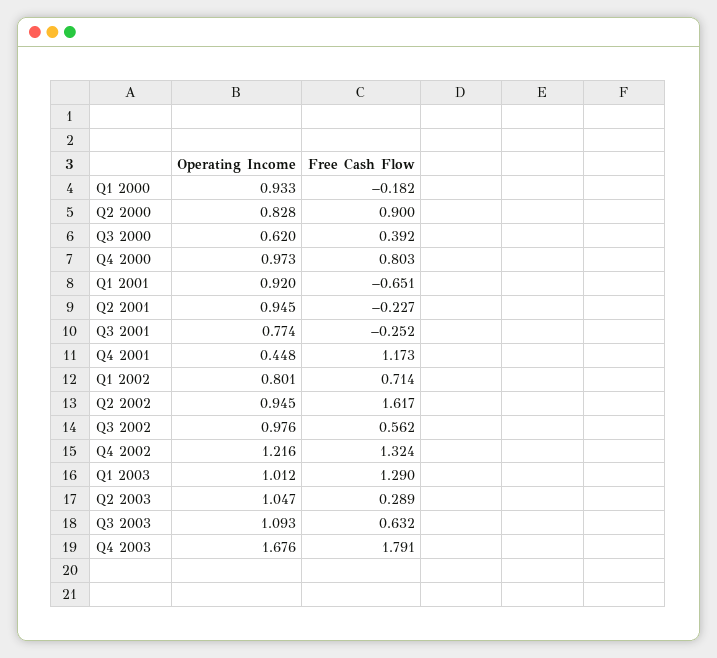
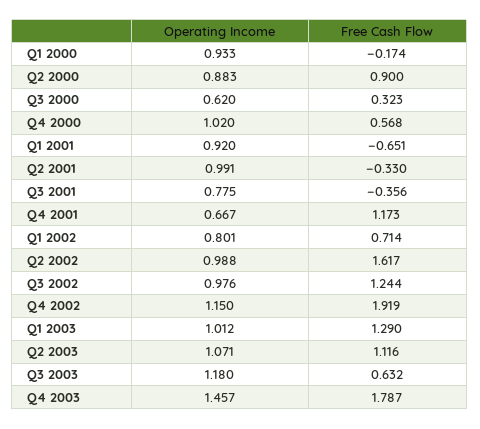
  {
    "Operating Income": {
      "Q1 2000": 0.933,
-     "Q2 2000": 0.828,
+     "Q2 2000": 0.883,
      "Q3 2000": 0.62,
-     "Q4 2000": 0.973,
+     "Q4 2000": 1.02,
      "Q1 2001": 0.92,
-     "Q2 2001": 0.945,
+     "Q2 2001": 0.991,
-     "Q3 2001": 0.774,
+     "Q3 2001": 0.775,
-     "Q4 2001": 0.448,
+     "Q4 2001": 0.667,
      "Q1 2002": 0.801,
-     "Q2 2002": 0.945,
+     "Q2 2002": 0.988,
      "Q3 2002": 0.976,
-     "Q4 2002": 1.216,
+     "Q4 2002": 1.15,
      "Q1 2003": 1.012,
-     "Q2 2003": 1.047,
+     "Q2 2003": 1.071,
-     "Q3 2003": 1.093,
+     "Q3 2003": 1.18,
-     "Q4 2003": 1.676
+     "Q4 2003": 1.457
    },
    "Free Cash Flow": {
-     "Q1 2000": -0.182,
+     "Q1 2000": -0.174,
      "Q2 2000": 0.9,
-     "Q3 2000": 0.392,
+     "Q3 2000": 0.323,
-     "Q4 2000": 0.803,
+     "Q4 2000": 0.568,
      "Q1 2001": -0.651,
-     "Q2 2001": -0.227,
+     "Q2 2001": -0.33,
-     "Q3 2001": -0.252,
+     "Q3 2001": -0.356,
      "Q4 2001": 1.173,
      "Q1 2002": 0.714,
      "Q2 2002": 1.617,
-     "Q3 2002": 0.562,
+     "Q3 2002": 1.244,
-     "Q4 2002": 1.324,
+     "Q4 2002": 1.919,
      "Q1 2003": 1.29,
-     "Q2 2003": 0.289,
+     "Q2 2003": 1.116,
      "Q3 2003": 0.632,
-     "Q4 2003": 1.791
+     "Q4 2003": 1.787
    }
  }

